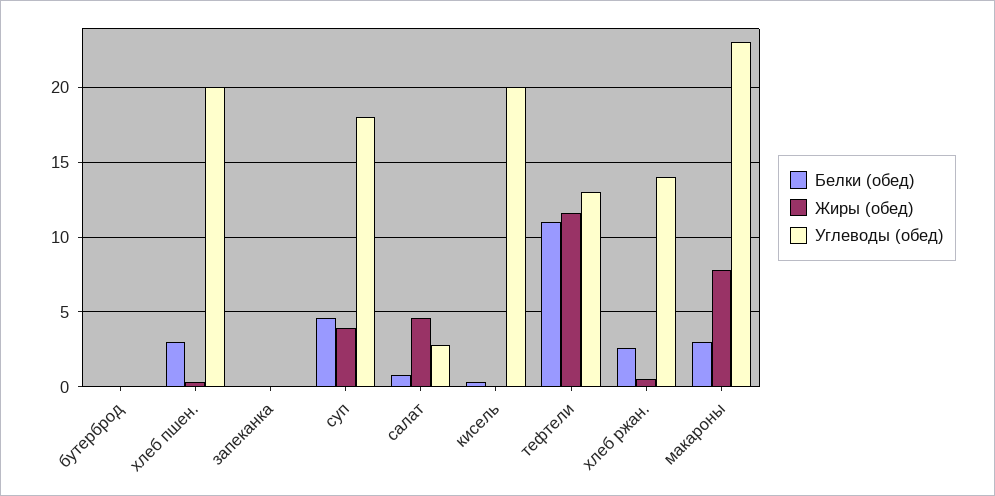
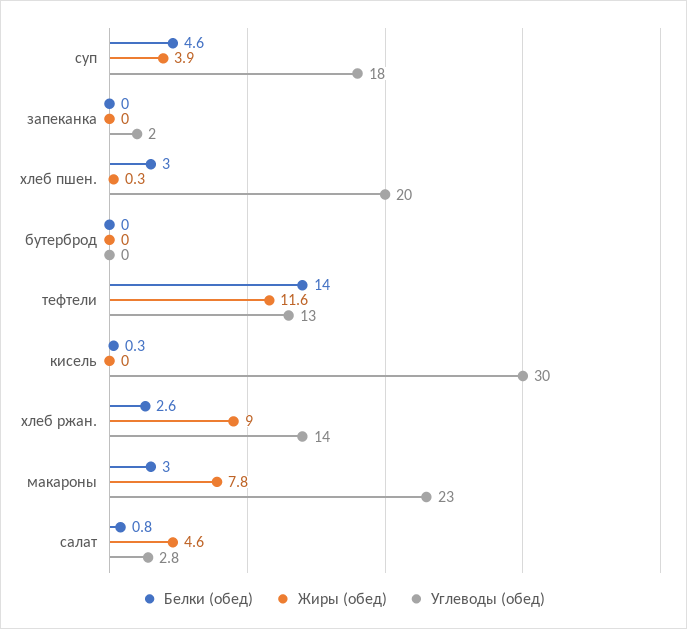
  {
    "Белки (обед)": {
      "бутерброд": 0,
      "хлеб пшен.": 3,
      "запеканка": 0,
      "суп": 4.6,
      "салат": 0.8,
      "кисель": 0.3,
-     "тефтели": 11,
+     "тефтели": 14,
      "хлеб ржан.": 2.6,
      "макароны": 3
    },
    "Жиры (обед)": {
      "бутерброд": 0,
      "хлеб пшен.": 0.3,
      "запеканка": 0,
      "суп": 3.9,
      "салат": 4.6,
      "кисель": 0,
      "тефтели": 11.6,
-     "хлеб ржан.": 0.5,
+     "хлеб ржан.": 9,
      "макароны": 7.8
    },
    "Углеводы (обед)": {
      "бутерброд": 0,
      "хлеб пшен.": 20,
-     "запеканка": 0,
+     "запеканка": 2,
      "суп": 18,
      "салат": 2.8,
-     "кисель": 20,
+     "кисель": 30,
      "тефтели": 13,
      "хлеб ржан.": 14,
      "макароны": 23
    }
  }

